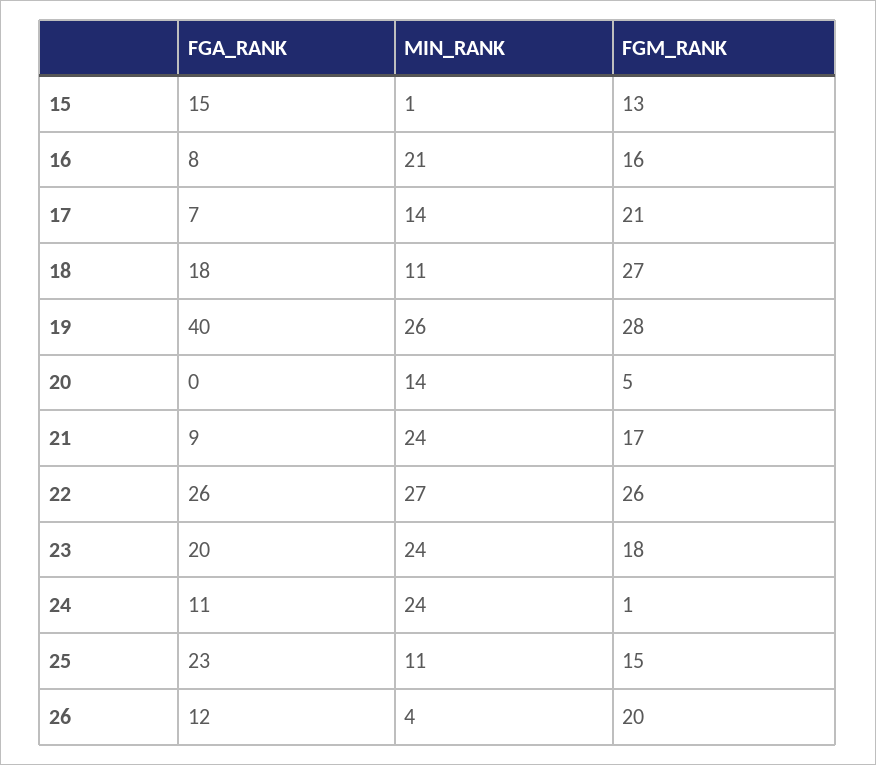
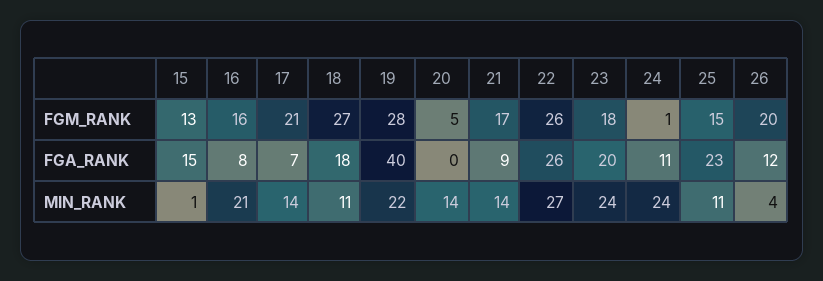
  {
    "FGA_RANK": {
      "15": 15,
      "16": 8,
      "17": 7,
      "18": 18,
      "19": 40,
      "20": 0,
      "21": 9,
      "22": 26,
      "23": 20,
      "24": 11,
      "25": 23,
      "26": 12
    },
    "MIN_RANK": {
      "15": 1,
      "16": 21,
      "17": 14,
      "18": 11,
-     "19": 26,
+     "19": 22,
      "20": 14,
-     "21": 24,
+     "21": 14,
      "22": 27,
      "23": 24,
      "24": 24,
      "25": 11,
      "26": 4
    },
    "FGM_RANK": {
      "15": 13,
      "16": 16,
      "17": 21,
      "18": 27,
      "19": 28,
      "20": 5,
      "21": 17,
      "22": 26,
      "23": 18,
      "24": 1,
      "25": 15,
      "26": 20
    }
  }

